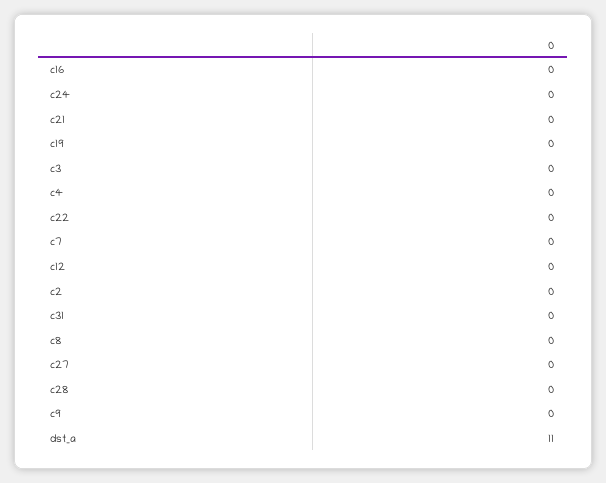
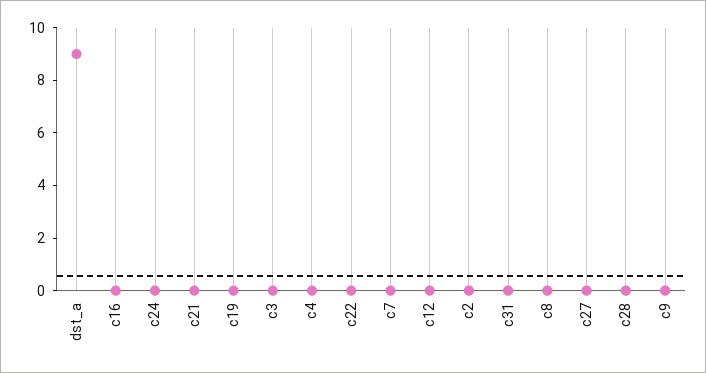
  {
    "c16": 0,
    "c24": 0,
    "c21": 0,
    "c19": 0,
    "c3": 0,
    "c4": 0,
    "c22": 0,
    "c7": 0,
    "c12": 0,
    "c2": 0,
    "c31": 0,
    "c8": 0,
    "c27": 0,
    "c28": 0,
    "c9": 0,
-   "dst_a": 11
+   "dst_a": 9
  }

